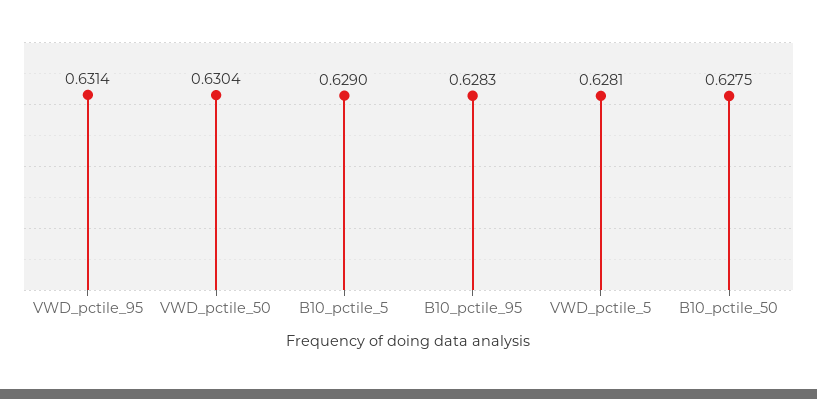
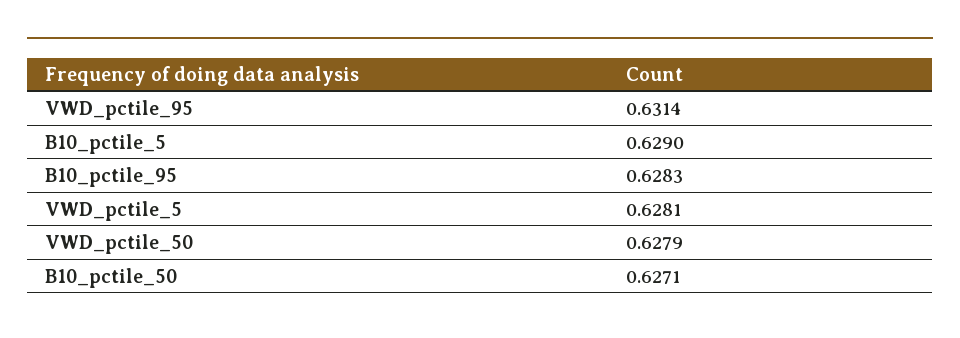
  {
    "VWD_pctile_95": 0.6314,
-   "VWD_pctile_50": 0.6304,
+   "VWD_pctile_50": 0.6279,
    "B10_pctile_5": 0.629,
    "B10_pctile_95": 0.6283,
    "VWD_pctile_5": 0.6281,
-   "B10_pctile_50": 0.6275
+   "B10_pctile_50": 0.6271
  }

